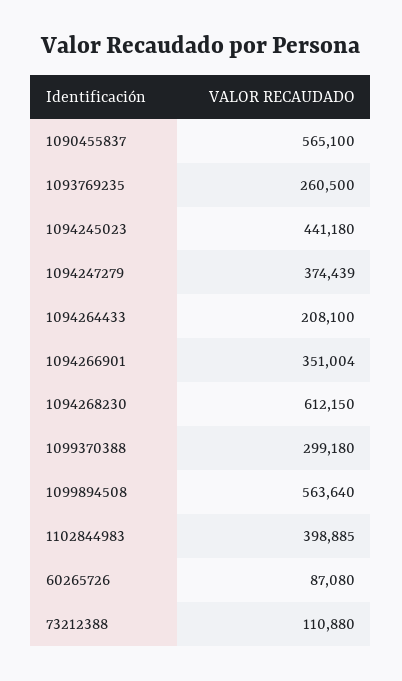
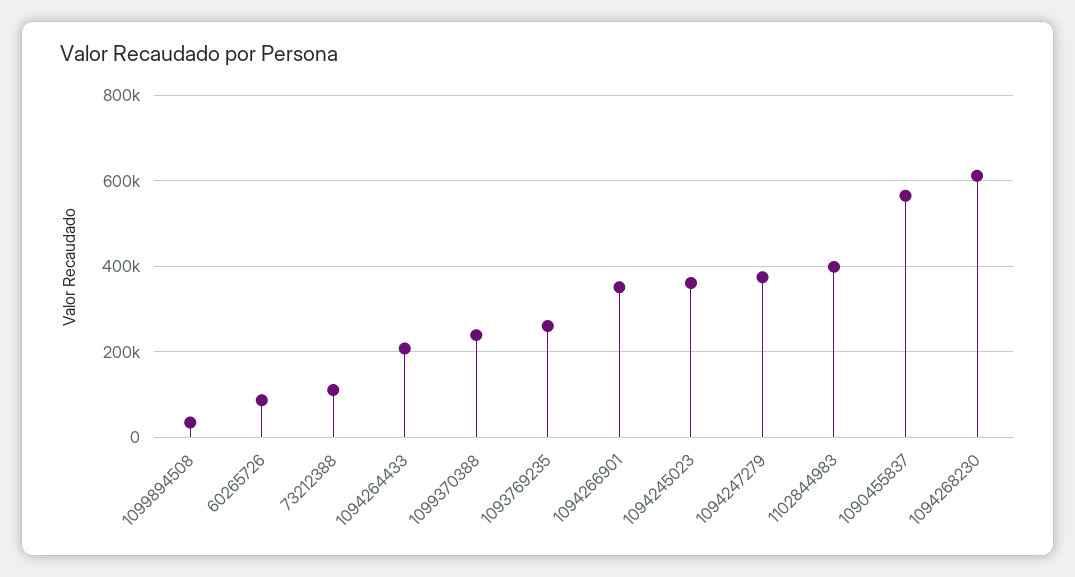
  {
    "1090455837": 565100,
    "1093769235": 260500,
-   "1094245023": 441180,
+   "1094245023": 360000,
    "1094247279": 374439,
    "1094264433": 208100,
    "1094266901": 351004,
    "1094268230": 612150,
-   "1099370388": 299180,
+   "1099370388": 240000,
-   "1099894508": 563640,
+   "1099894508": 40000,
    "1102844983": 398885,
    "60265726": 87080,
    "73212388": 110880
  }

